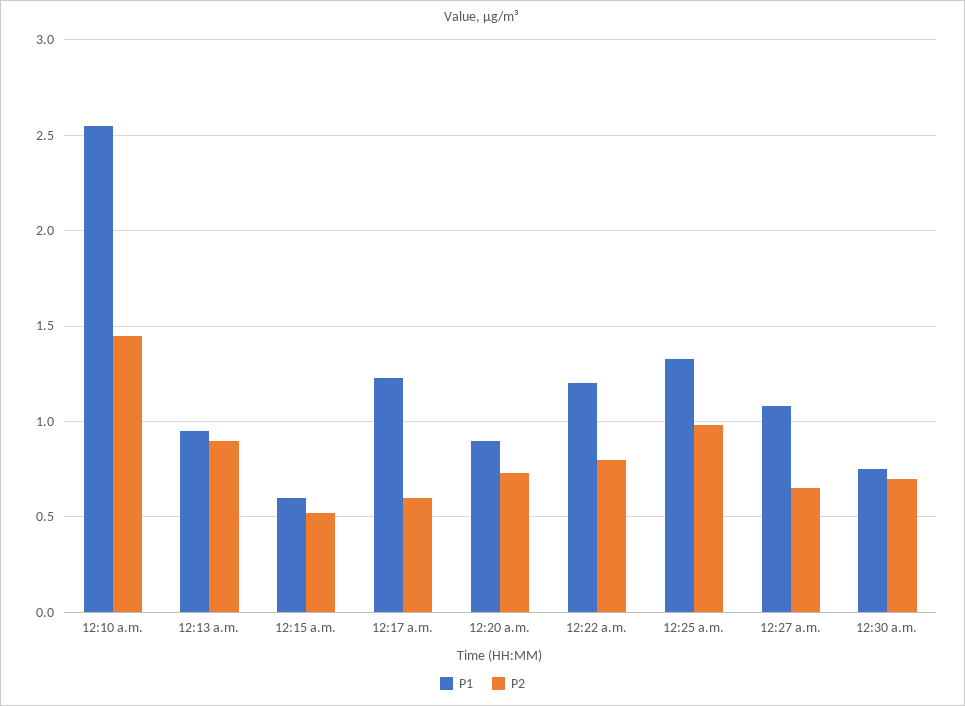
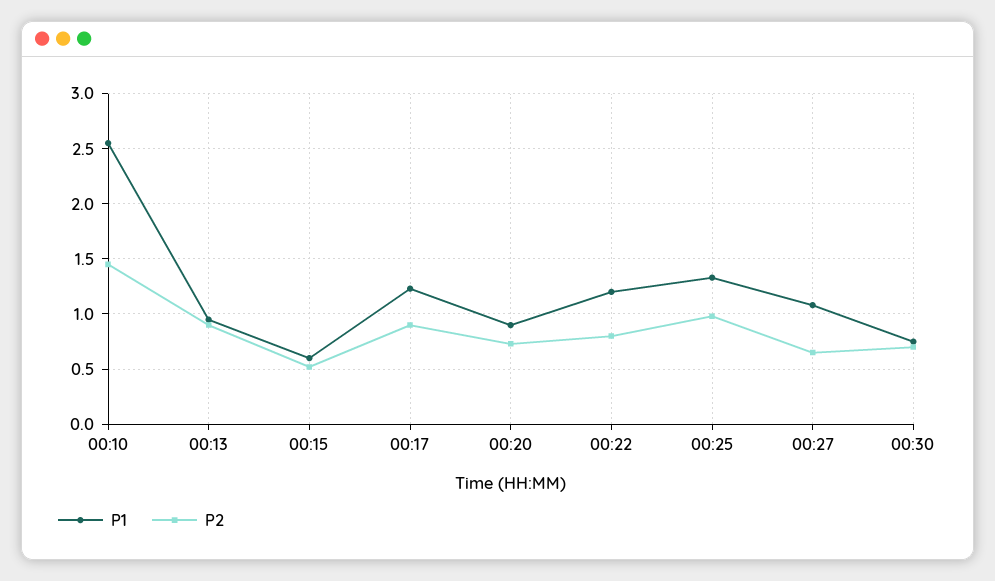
  {
    "P1": {
      "12:10 a.m.": 2.55,
      "12:13 a.m.": 0.95,
      "12:15 a.m.": 0.6,
      "12:17 a.m.": 1.25,
      "12:20 a.m.": 0.9,
      "12:22 a.m.": 1.2,
      "12:25 a.m.": 1.35,
      "12:27 a.m.": 1.1,
      "12:30 a.m.": 0.75
    },
    "P2": {
      "12:10 a.m.": 1.45,
      "12:13 a.m.": 0.9,
      "12:15 a.m.": 0.5,
-     "12:17 a.m.": 0.6,
+     "12:17 a.m.": 0.9,
      "12:20 a.m.": 0.75,
      "12:22 a.m.": 0.8,
      "12:25 a.m.": 1,
      "12:27 a.m.": 0.65,
      "12:30 a.m.": 0.7
    }
  }

